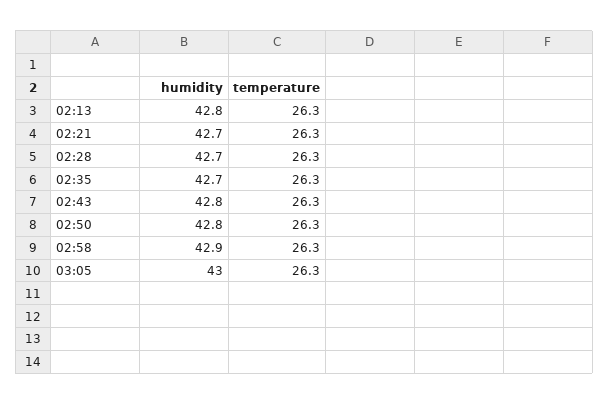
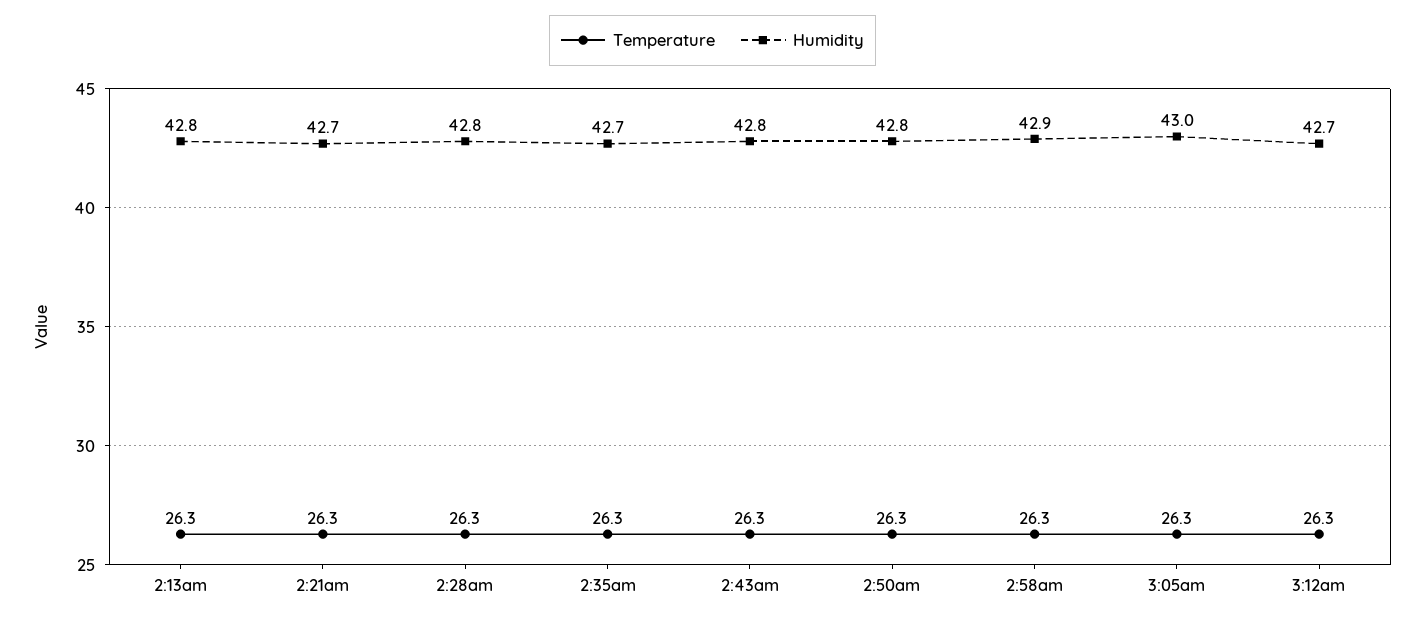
  {
    "humidity": {
      "02:13": 42.8,
      "02:21": 42.7,
-     "02:28": 42.7,
+     "02:28": 42.8,
      "02:35": 42.7,
      "02:43": 42.8,
      "02:50": 42.8,
      "02:58": 42.9,
-     "03:05": 43
+     "03:05": 43,
+     "3:12am": 42.7
    },
    "temperature": {
      "02:13": 26.3,
      "02:21": 26.3,
      "02:28": 26.3,
      "02:35": 26.3,
      "02:43": 26.3,
      "02:50": 26.3,
      "02:58": 26.3,
-     "03:05": 26.3
+     "03:05": 26.3,
+     "3:12am": 26.3
    }
  }

